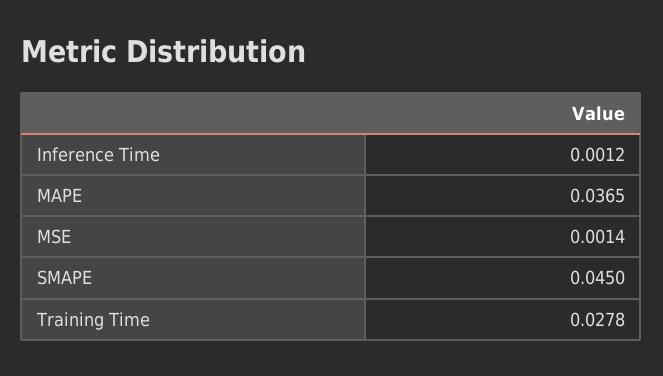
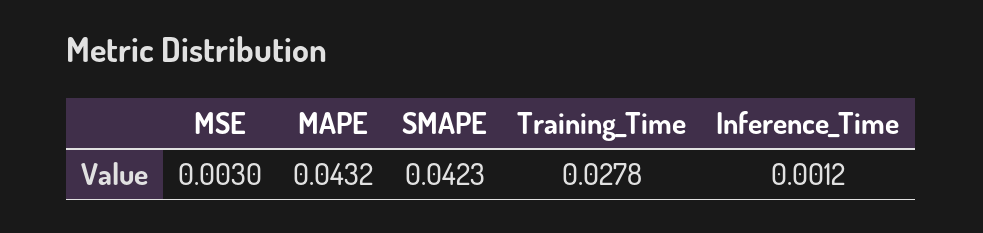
  {
    "Inference Time": 0.0012,
-   "MAPE": 0.0365,
+   "MAPE": 0.0432,
-   "MSE": 0.0014,
+   "MSE": 0.003,
-   "SMAPE": 0.045,
+   "SMAPE": 0.0423,
    "Training Time": 0.0278
  }

